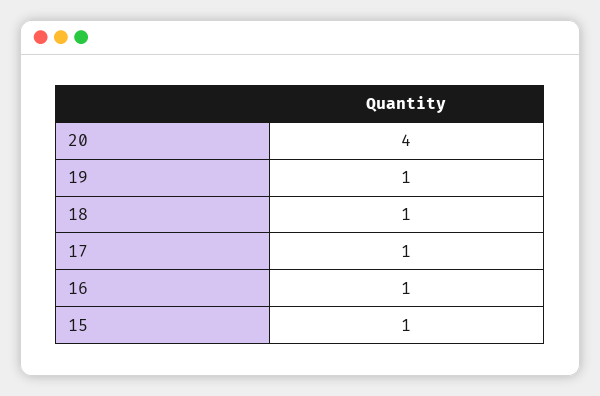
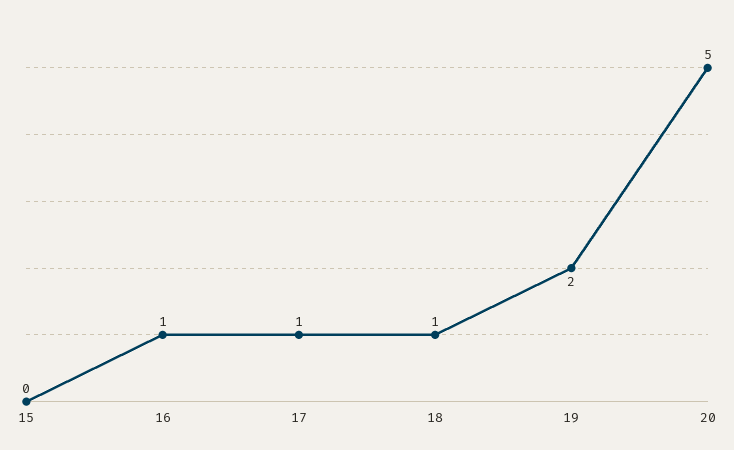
  {
-   "20": 4,
+   "20": 5,
-   "19": 1,
+   "19": 2,
    "18": 1,
    "17": 1,
    "16": 1,
-   "15": 1
+   "15": 0
  }

